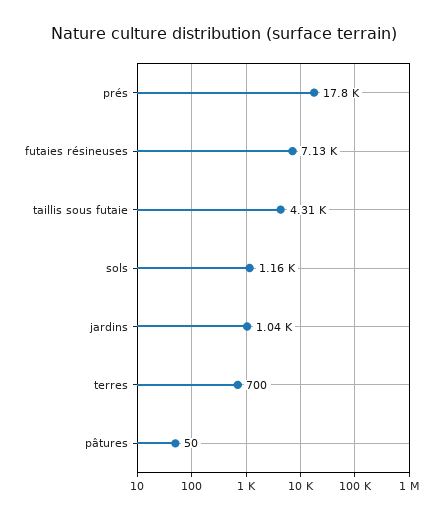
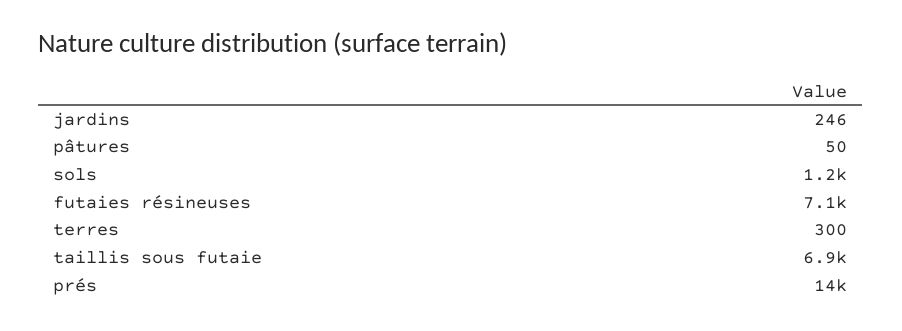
  {
-   "prés": 17800,
+   "prés": 14000,
    "futaies résineuses": 7130,
-   "taillis sous futaie": 4310,
+   "taillis sous futaie": 6900,
    "sols": 1160,
-   "jardins": 1040,
+   "jardins": 246,
-   "terres": 700,
+   "terres": 300,
    "pâtures": 50
  }

